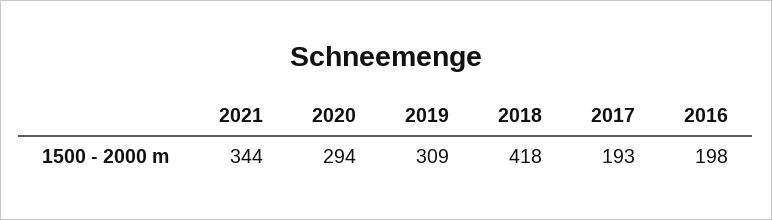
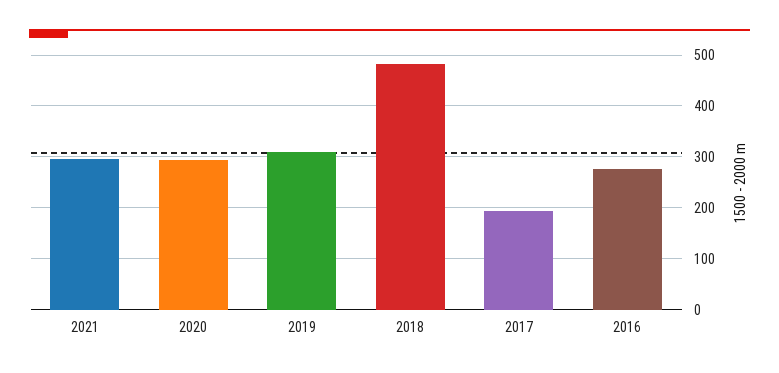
  {
-   "2021": 344,
+   "2021": 300,
    "2020": 294,
    "2019": 309,
-   "2018": 418,
+   "2018": 480,
    "2017": 193,
-   "2016": 198
+   "2016": 280
  }

